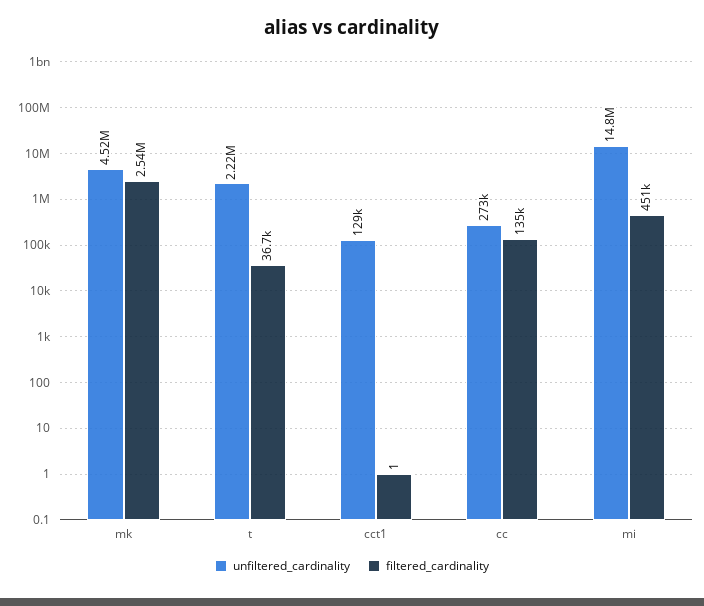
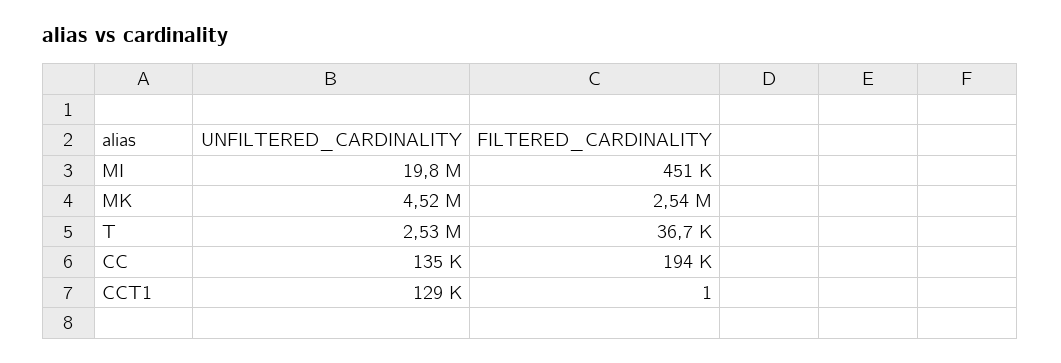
  {
    "unfiltered_cardinality": {
      "mk": 4520000,
-     "t": 2220000,
+     "t": 2530000,
      "cct1": 129000,
-     "cc": 273000,
+     "cc": 135000,
-     "mi": 14800000
+     "mi": 19800000
    },
    "filtered_cardinality": {
      "mk": 2540000,
      "t": 36700,
      "cct1": 1,
-     "cc": 135000,
+     "cc": 194000,
      "mi": 451000
    }
  }

